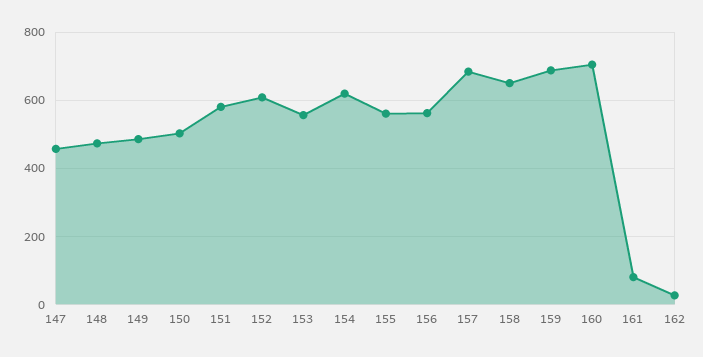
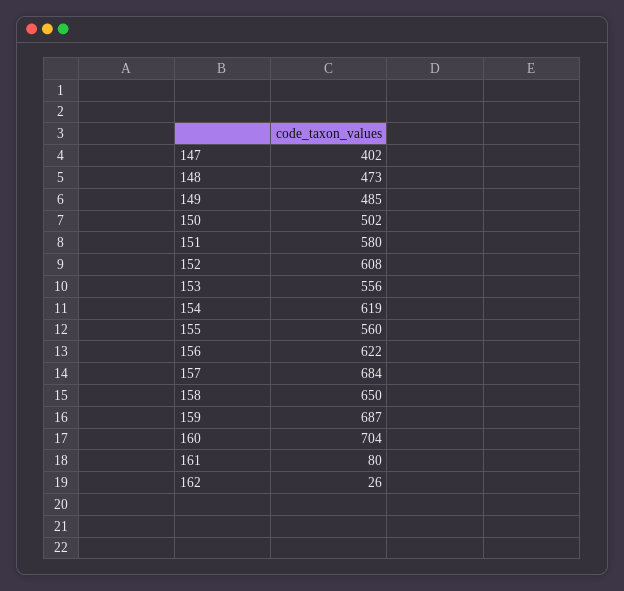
  {
-   "147": 460,
+   "147": 402,
    "148": 473,
    "149": 485,
    "150": 502,
    "151": 580,
    "152": 608,
    "153": 556,
    "154": 619,
    "155": 560,
-   "156": 560,
+   "156": 622,
    "157": 684,
    "158": 650,
    "159": 687,
    "160": 704,
    "161": 80,
    "162": 26
  }

